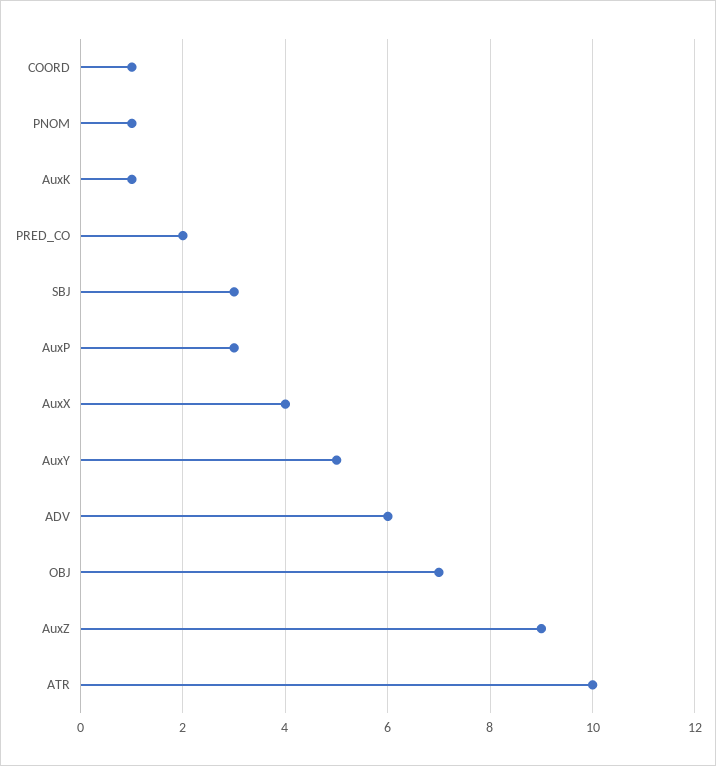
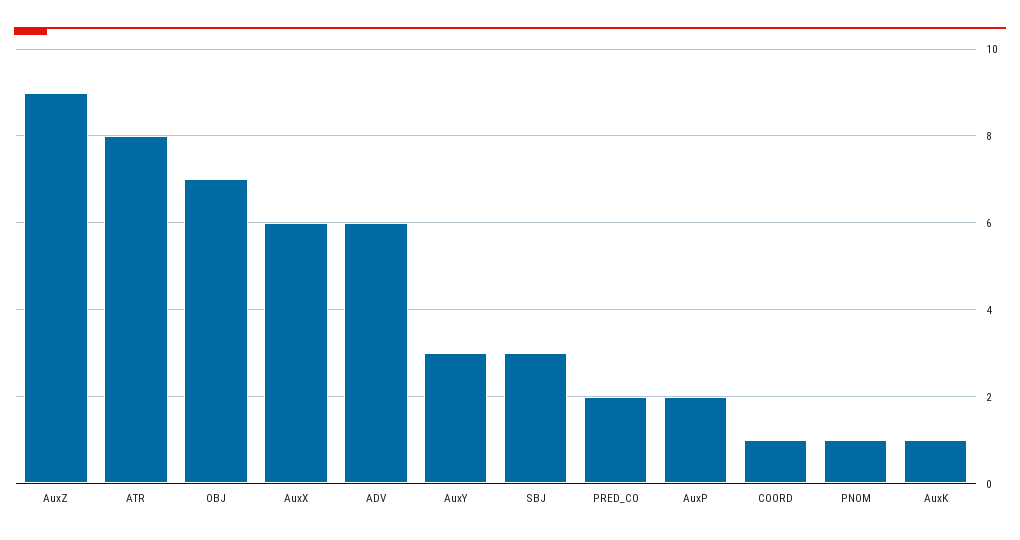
  {
    "COORD": 1,
    "PNOM": 1,
    "AuxK": 1,
    "PRED_CO": 2,
    "SBJ": 3,
-   "AuxP": 3,
+   "AuxP": 2,
-   "AuxX": 4,
+   "AuxX": 6,
-   "AuxY": 5,
+   "AuxY": 3,
    "ADV": 6,
    "OBJ": 7,
    "AuxZ": 9,
-   "ATR": 10
+   "ATR": 8
  }

